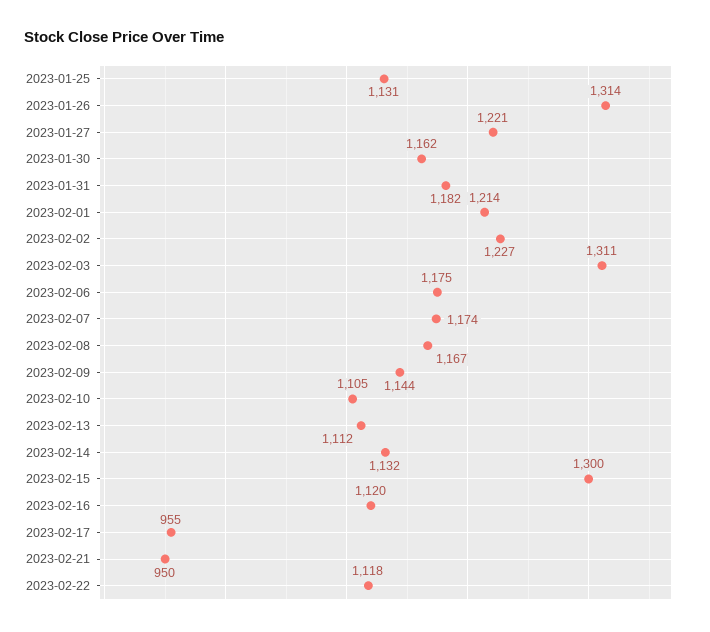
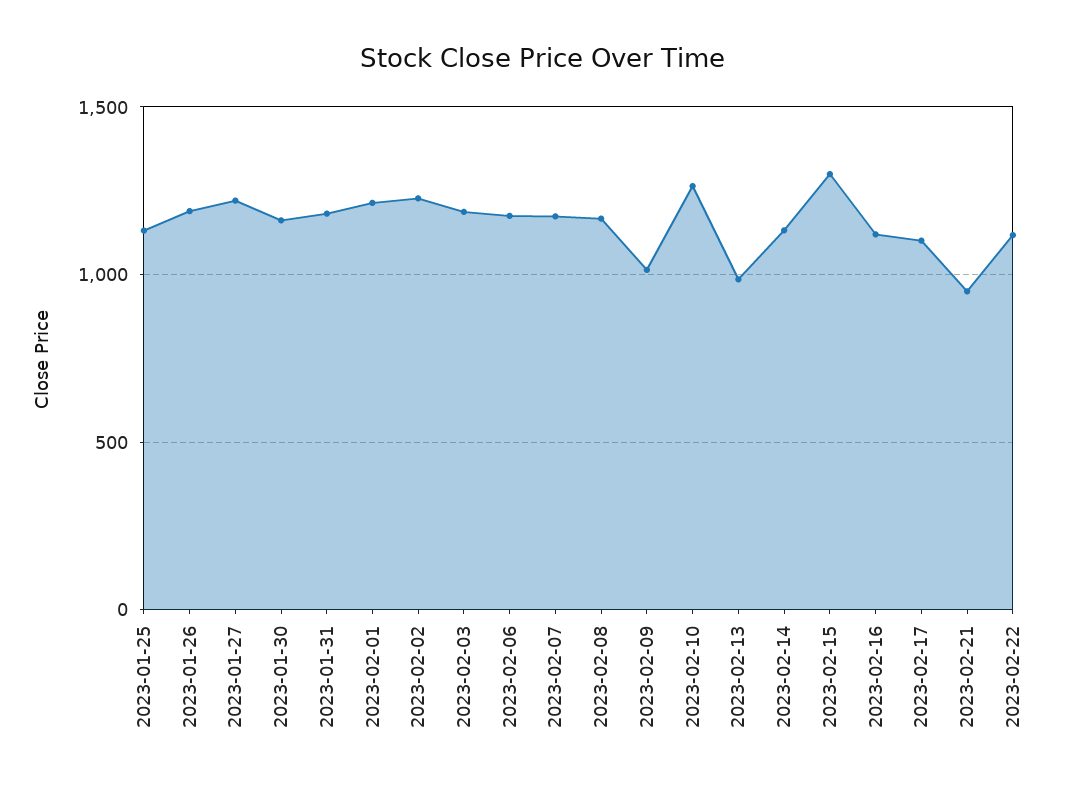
  {
    "2023-01-25": 1131,
-   "2023-01-26": 1314,
+   "2023-01-26": 1200,
    "2023-01-27": 1221,
    "2023-01-30": 1162,
    "2023-01-31": 1182,
    "2023-02-01": 1214,
    "2023-02-02": 1227,
-   "2023-02-03": 1311,
+   "2023-02-03": 1200,
    "2023-02-06": 1175,
    "2023-02-07": 1174,
    "2023-02-08": 1167,
-   "2023-02-09": 1144,
+   "2023-02-09": 1000,
-   "2023-02-10": 1105,
+   "2023-02-10": 1250,
-   "2023-02-13": 1112,
+   "2023-02-13": 1000,
    "2023-02-14": 1132,
    "2023-02-15": 1300,
    "2023-02-16": 1120,
-   "2023-02-17": 955,
+   "2023-02-17": 1100,
    "2023-02-21": 950,
    "2023-02-22": 1118
  }

